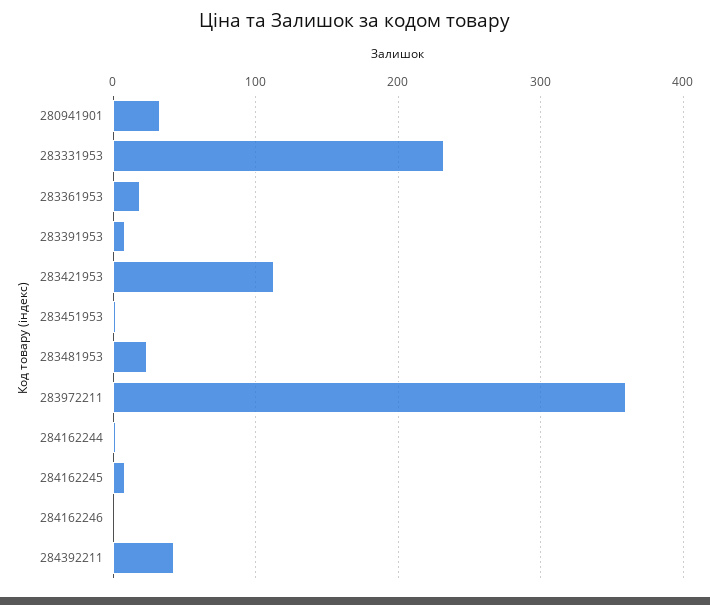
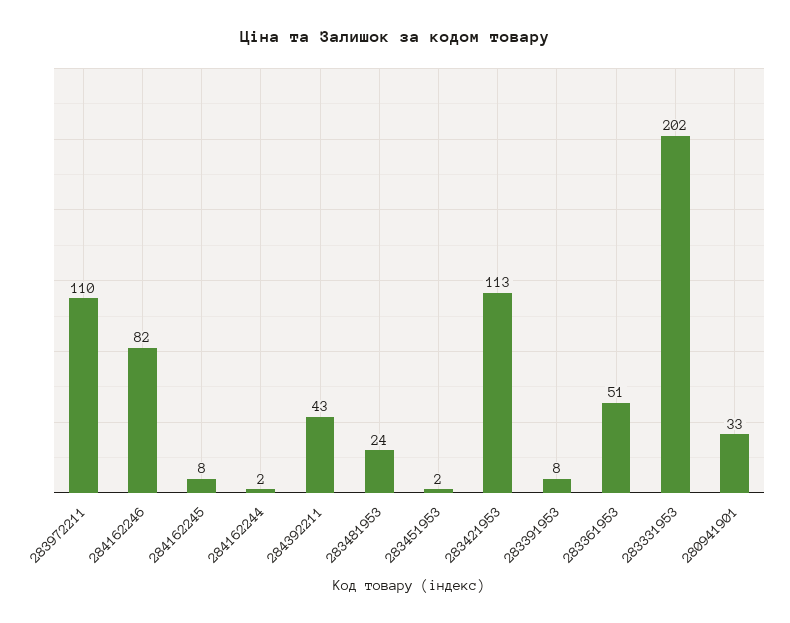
  {
    "280941901": 33,
-   "283331953": 230,
+   "283331953": 202,
-   "283361953": 20,
+   "283361953": 51,
    "283391953": 8,
    "283421953": 113,
    "283451953": 2,
    "283481953": 24,
-   "283972211": 360,
+   "283972211": 110,
    "284162244": 2,
    "284162245": 8,
-   "284162246": 0,
+   "284162246": 82,
    "284392211": 43
  }

